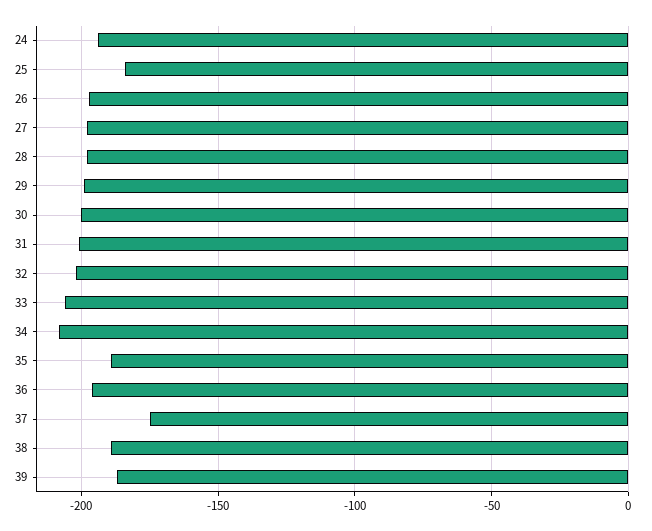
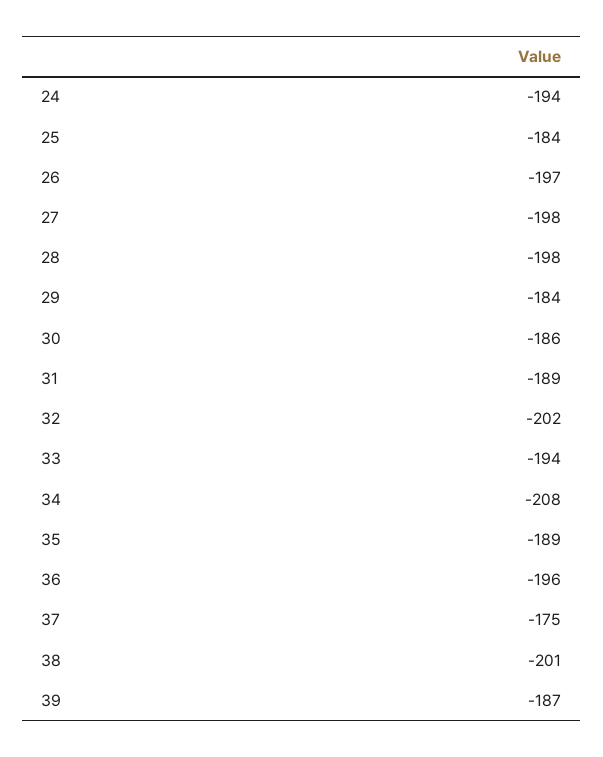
  {
    "24": -194,
    "25": -184,
    "26": -197,
    "27": -198,
    "28": -198,
-   "29": -200,
+   "29": -184,
-   "30": -200,
+   "30": -186,
-   "31": -200,
+   "31": -189,
    "32": -202,
-   "33": -205,
+   "33": -194,
    "34": -208,
    "35": -189,
    "36": -196,
    "37": -175,
-   "38": -190,
+   "38": -201,
    "39": -187
  }

